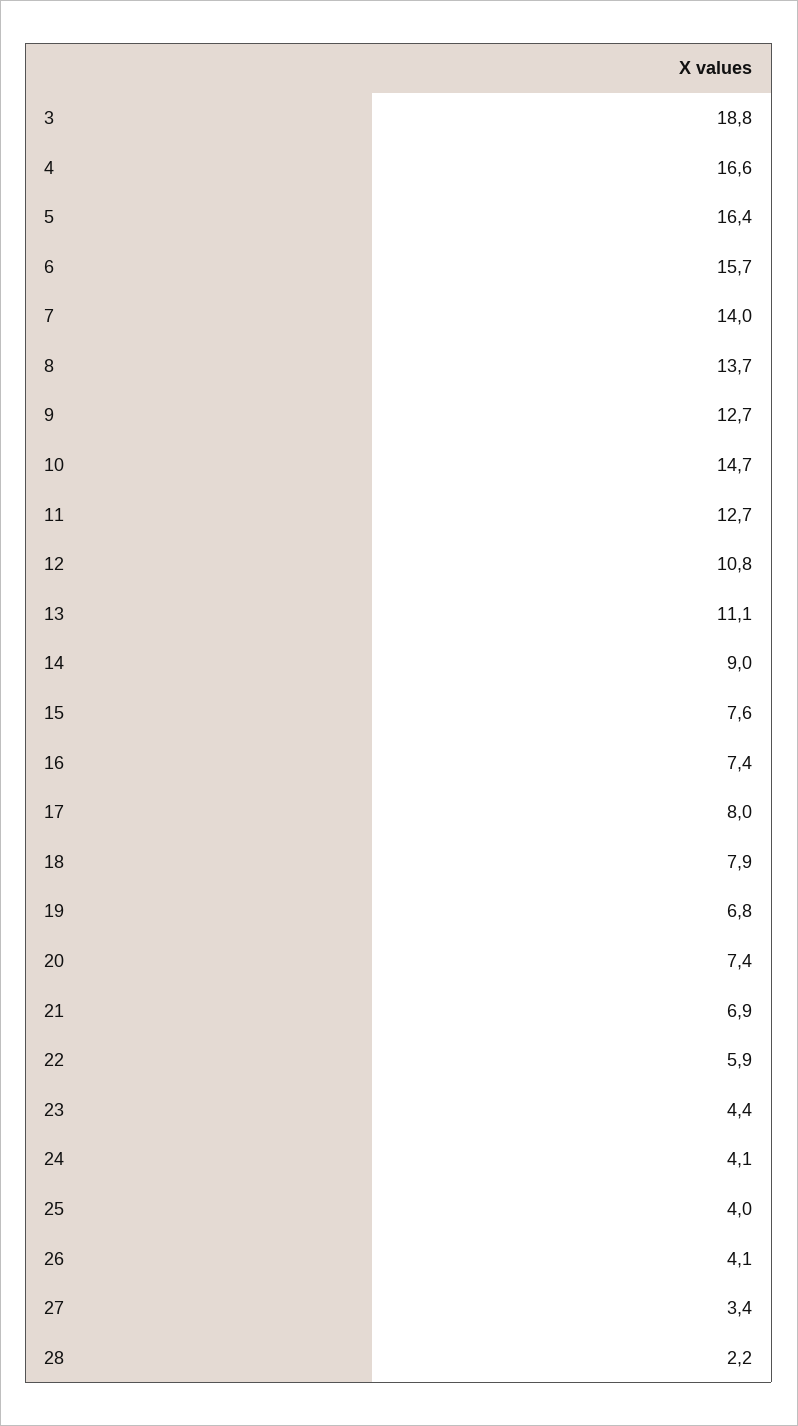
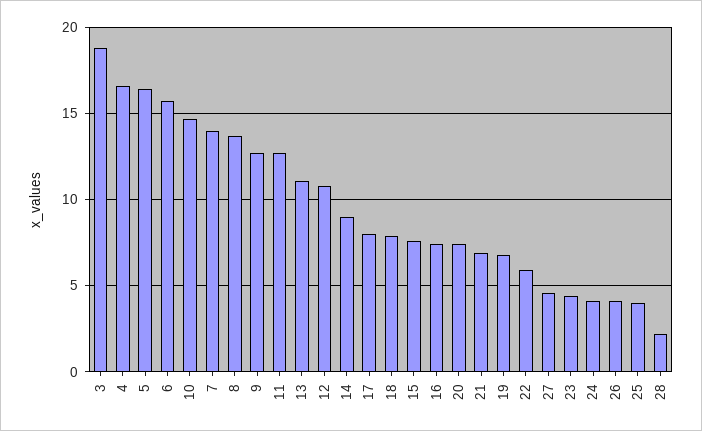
  {
    "3": 18.8,
    "4": 16.6,
    "5": 16.4,
    "6": 15.7,
    "7": 14,
    "8": 13.7,
    "9": 12.7,
    "10": 14.7,
    "11": 12.7,
    "12": 10.8,
    "13": 11.1,
    "14": 9,
    "15": 7.6,
    "16": 7.4,
    "17": 8,
    "18": 7.9,
    "19": 6.8,
    "20": 7.4,
    "21": 6.9,
    "22": 5.9,
    "23": 4.4,
    "24": 4.1,
    "25": 4,
    "26": 4.1,
-   "27": 3.4,
+   "27": 4.5,
    "28": 2.2
  }

